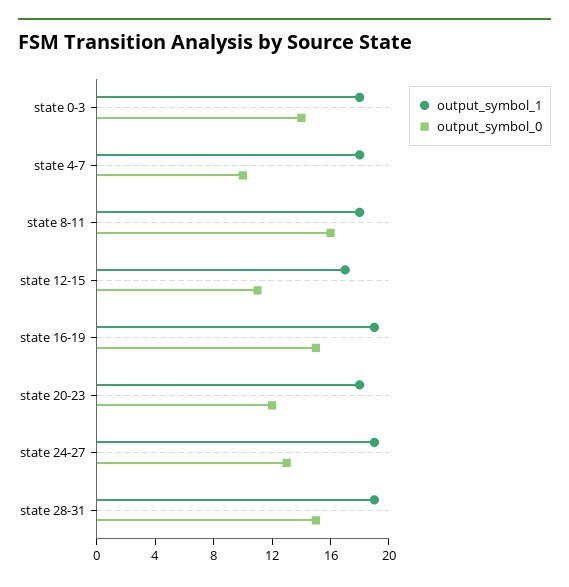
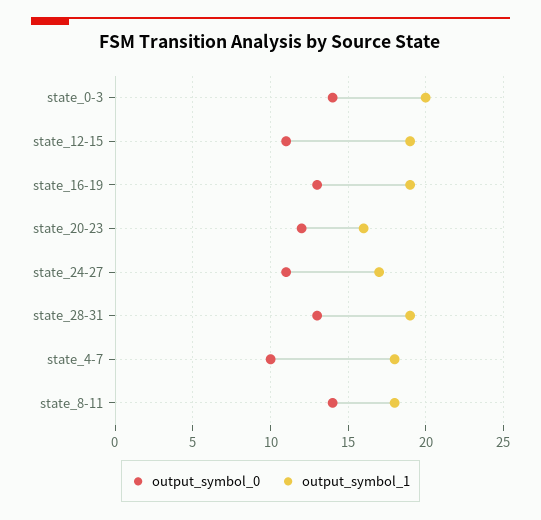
  {
    "output_symbol_1": {
-     "state 0-3": 18,
+     "state 0-3": 20,
      "state 4-7": 18,
      "state 8-11": 18,
-     "state 12-15": 17,
+     "state 12-15": 19,
      "state 16-19": 19,
-     "state 20-23": 18,
+     "state 20-23": 16,
-     "state 24-27": 19,
+     "state 24-27": 17,
      "state 28-31": 19
    },
    "output_symbol_0": {
      "state 0-3": 14,
      "state 4-7": 10,
-     "state 8-11": 16,
+     "state 8-11": 14,
      "state 12-15": 11,
-     "state 16-19": 15,
+     "state 16-19": 13,
      "state 20-23": 12,
-     "state 24-27": 13,
+     "state 24-27": 11,
-     "state 28-31": 15
+     "state 28-31": 13
    }
  }

